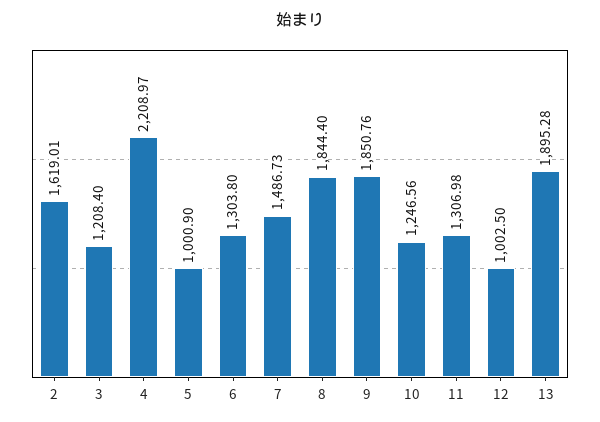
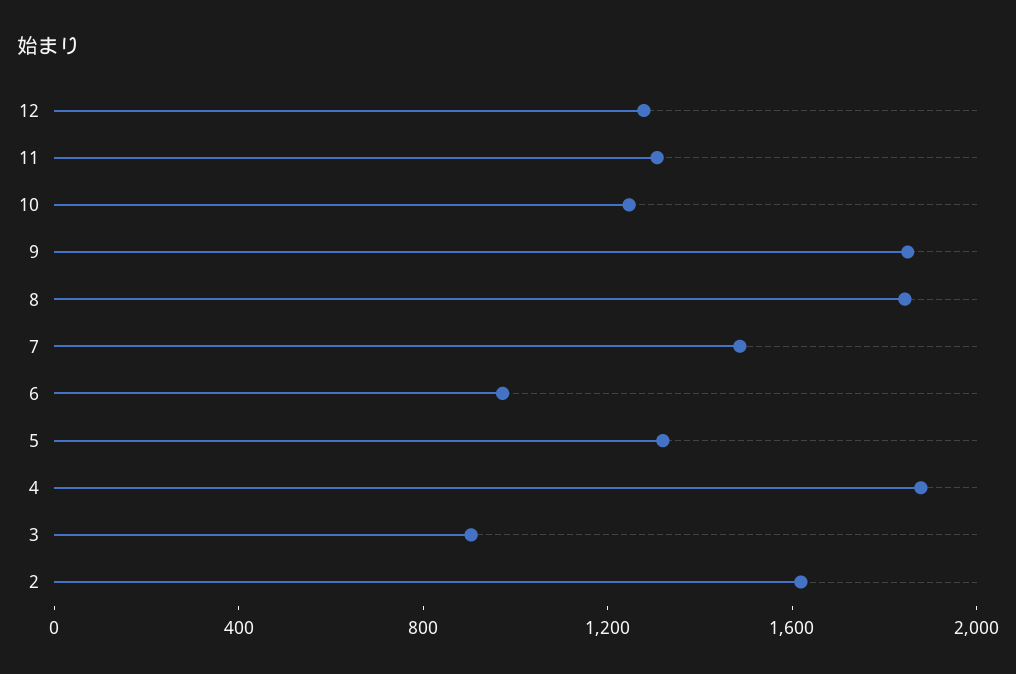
  {
    "2": 1619.01,
-   "3": 1208.4,
+   "3": 900,
-   "4": 2208.97,
+   "4": 1900,
-   "5": 1000.9,
+   "5": 1300,
-   "6": 1303.8,
+   "6": 1000,
    "7": 1486.73,
    "8": 1844.4,
    "9": 1850.76,
    "10": 1246.56,
    "11": 1306.98,
-   "12": 1002.5,
+   "12": 1300
-   "13": 1895.28
  }

